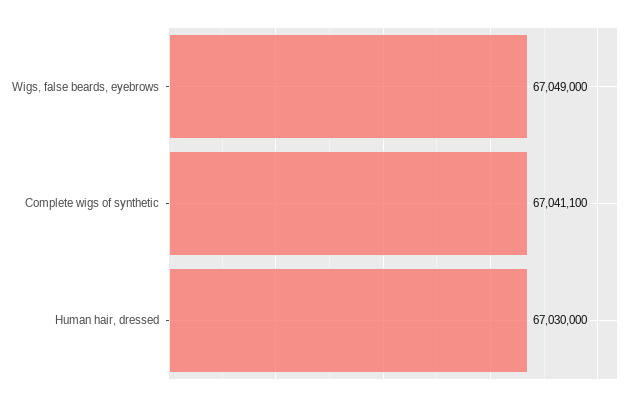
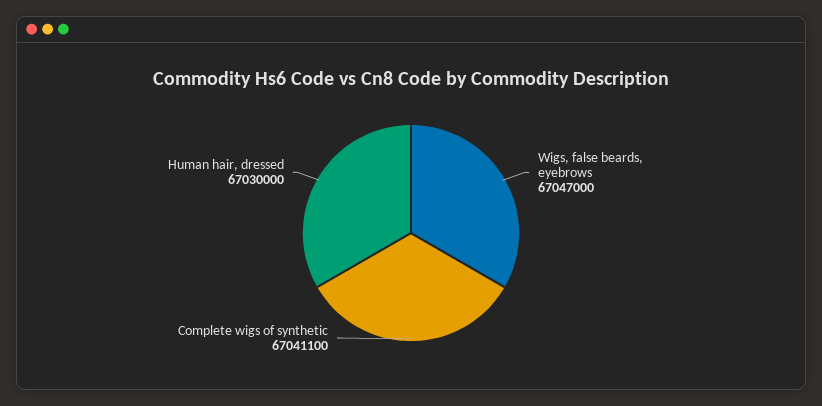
  {
-   "Wigs, false beards, eyebrows": 67049000,
+   "Wigs, false beards, eyebrows": 67047000,
    "Complete wigs of synthetic": 67041100,
    "Human hair, dressed": 67030000
  }

